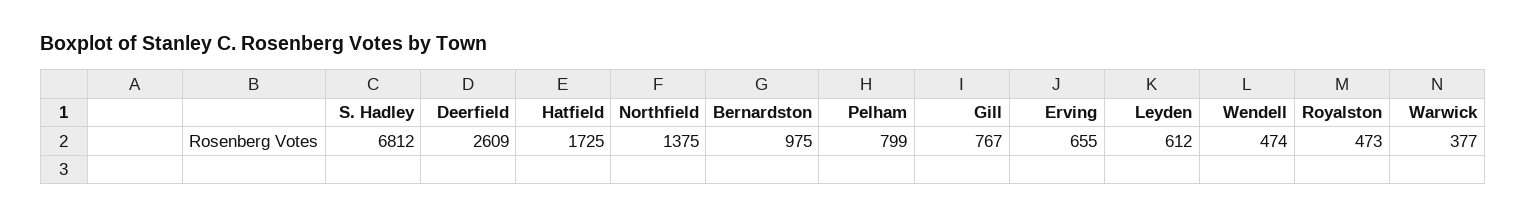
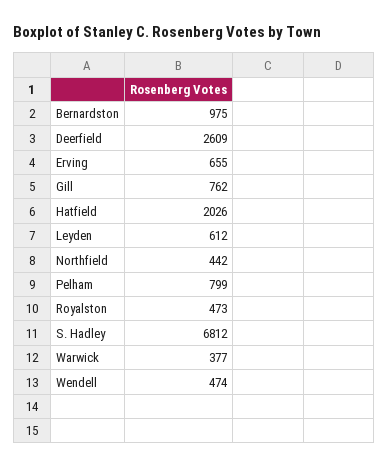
  {
    "S. Hadley": 6812,
    "Deerfield": 2609,
-   "Hatfield": 1725,
+   "Hatfield": 2026,
-   "Northfield": 1375,
+   "Northfield": 442,
    "Bernardston": 975,
    "Pelham": 799,
-   "Gill": 767,
+   "Gill": 762,
    "Erving": 655,
    "Leyden": 612,
    "Wendell": 474,
    "Royalston": 473,
    "Warwick": 377
  }

